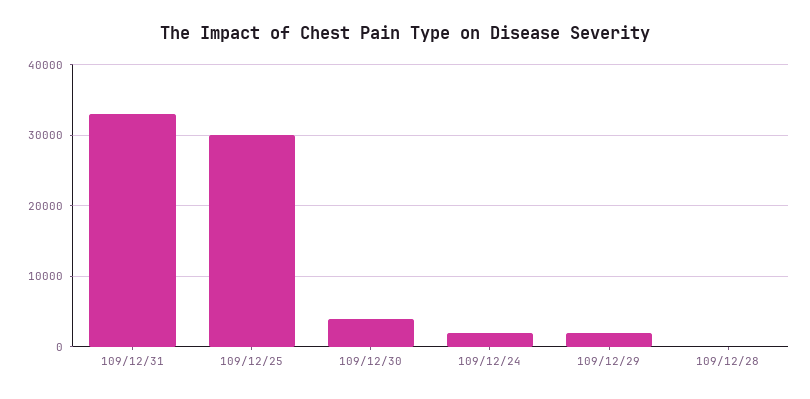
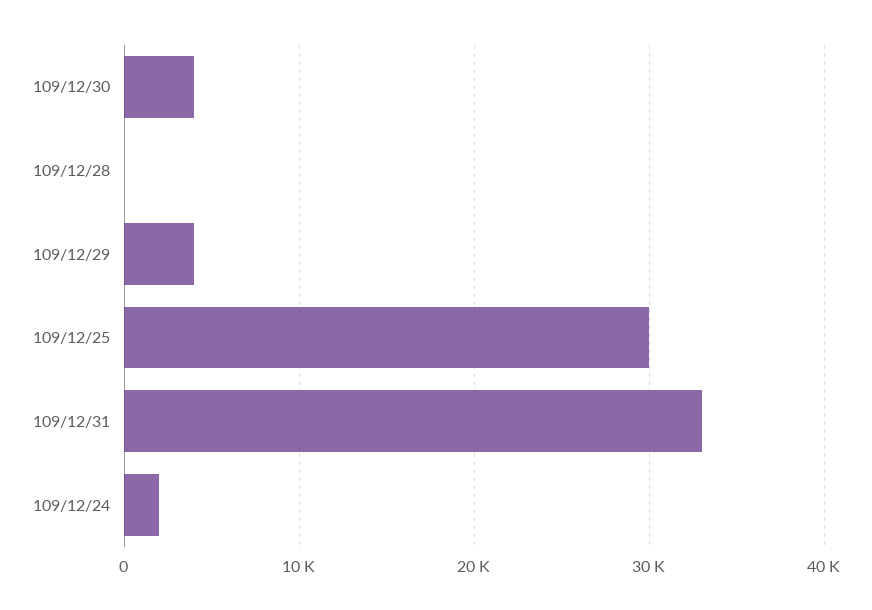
  {
    "109/12/31": 33000,
    "109/12/25": 30000,
    "109/12/30": 4000,
    "109/12/24": 2000,
-   "109/12/29": 2000,
+   "109/12/29": 4000,
    "109/12/28": 0
  }

